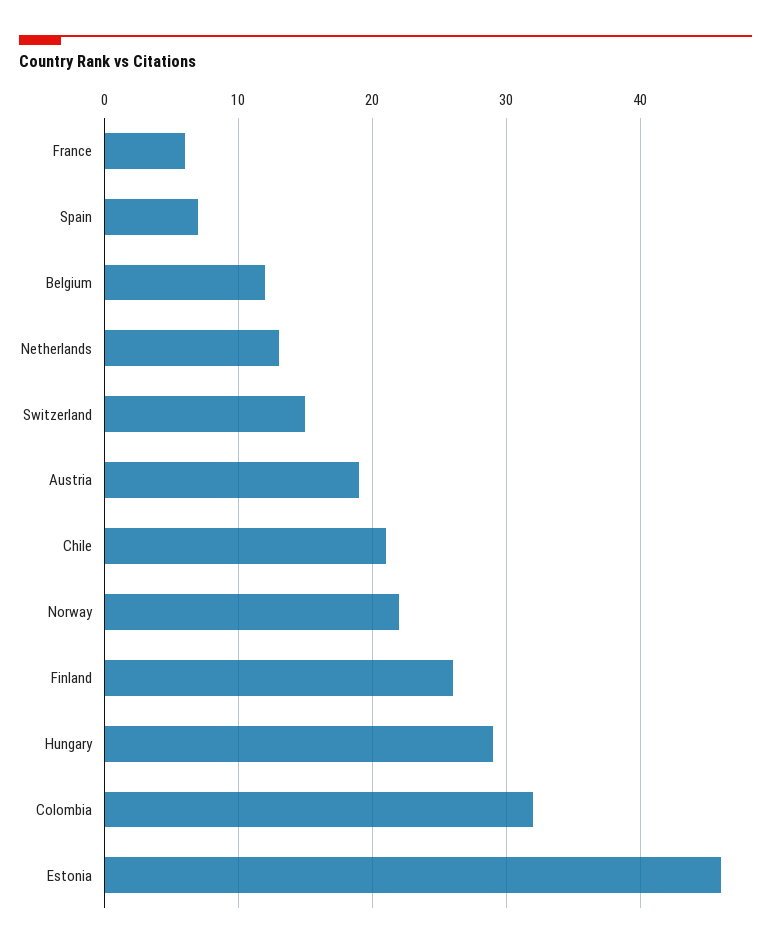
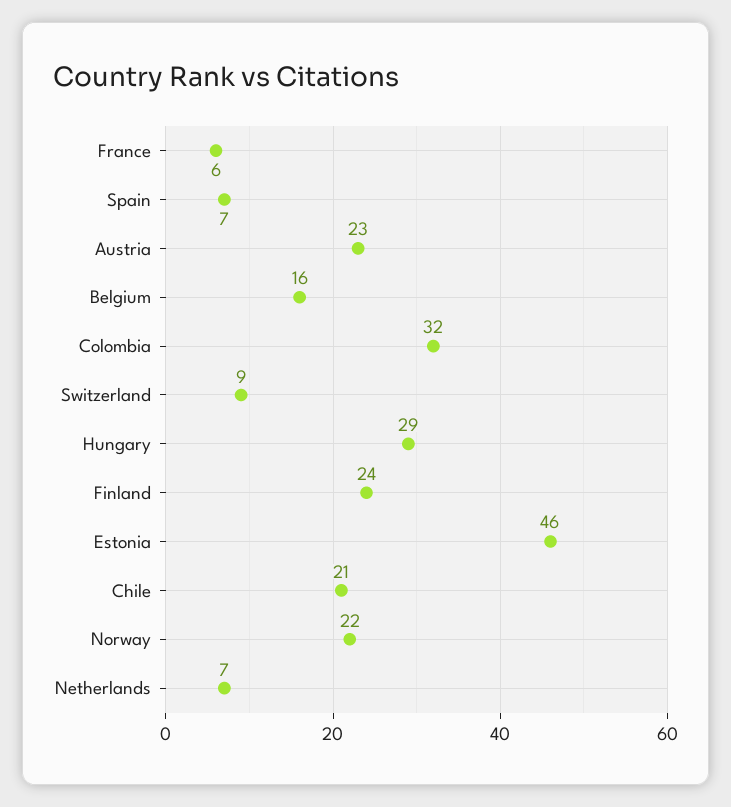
  {
    "France": 6,
    "Spain": 7,
-   "Belgium": 12,
+   "Belgium": 16,
-   "Netherlands": 13,
+   "Netherlands": 7,
-   "Switzerland": 15,
+   "Switzerland": 9,
-   "Austria": 19,
+   "Austria": 23,
    "Chile": 21,
    "Norway": 22,
-   "Finland": 26,
+   "Finland": 24,
    "Hungary": 29,
    "Colombia": 32,
    "Estonia": 46
  }

